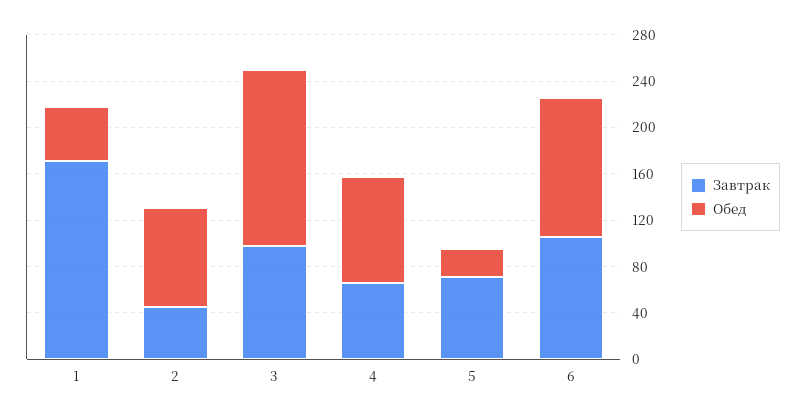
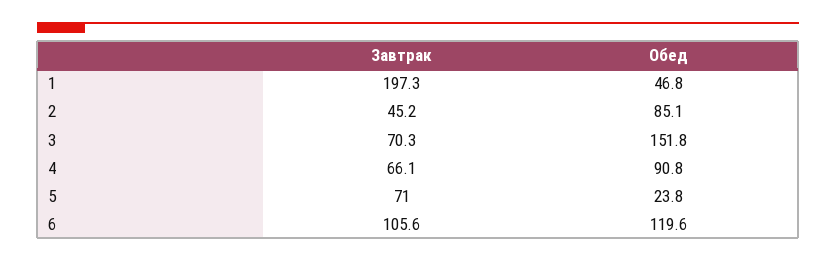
  {
    "Завтрак": {
-     "1": 170,
+     "1": 197.3,
      "2": 45.2,
-     "3": 100,
+     "3": 70.3,
      "4": 66.1,
      "5": 71,
      "6": 105.6
    },
    "Обед": {
      "1": 46.8,
      "2": 85.1,
      "3": 151.8,
      "4": 90.8,
      "5": 23.8,
      "6": 119.6
    }
  }

